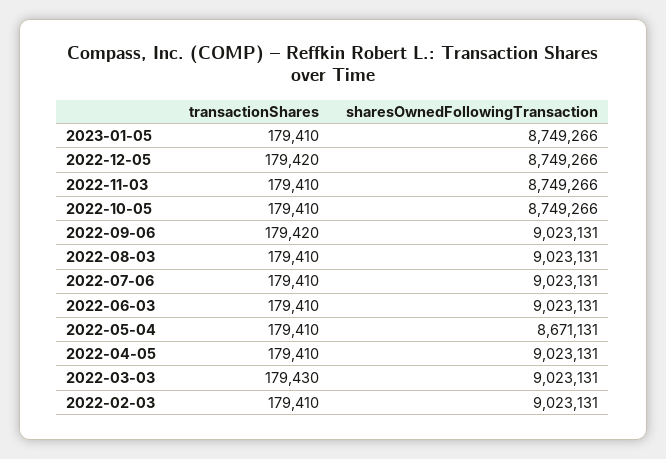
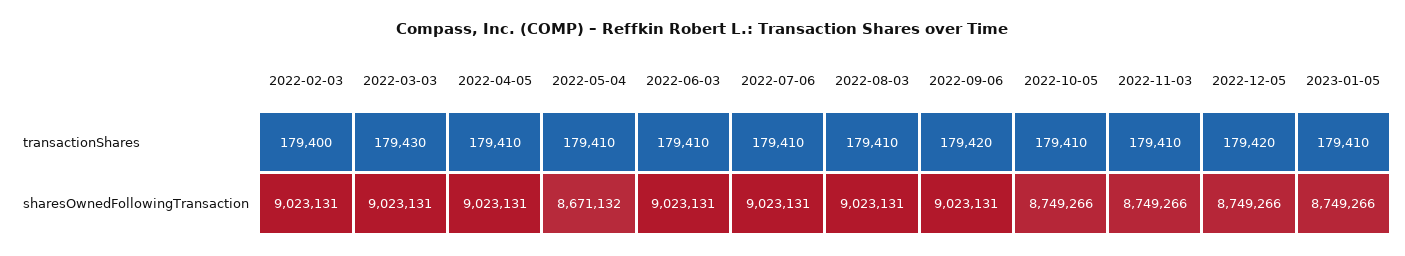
  {
    "transactionShares": {
      "2023-01-05": 179410,
      "2022-12-05": 179420,
      "2022-11-03": 179410,
      "2022-10-05": 179410,
      "2022-09-06": 179420,
      "2022-08-03": 179410,
      "2022-07-06": 179410,
      "2022-06-03": 179410,
      "2022-05-04": 179410,
      "2022-04-05": 179410,
      "2022-03-03": 179430,
-     "2022-02-03": 179410
+     "2022-02-03": 179400
    },
    "sharesOwnedFollowingTransaction": {
      "2023-01-05": 8749266,
      "2022-12-05": 8749266,
      "2022-11-03": 8749266,
      "2022-10-05": 8749266,
      "2022-09-06": 9023131,
      "2022-08-03": 9023131,
      "2022-07-06": 9023131,
      "2022-06-03": 9023131,
-     "2022-05-04": 8671131,
+     "2022-05-04": 8671132,
      "2022-04-05": 9023131,
      "2022-03-03": 9023131,
      "2022-02-03": 9023131
    }
  }

